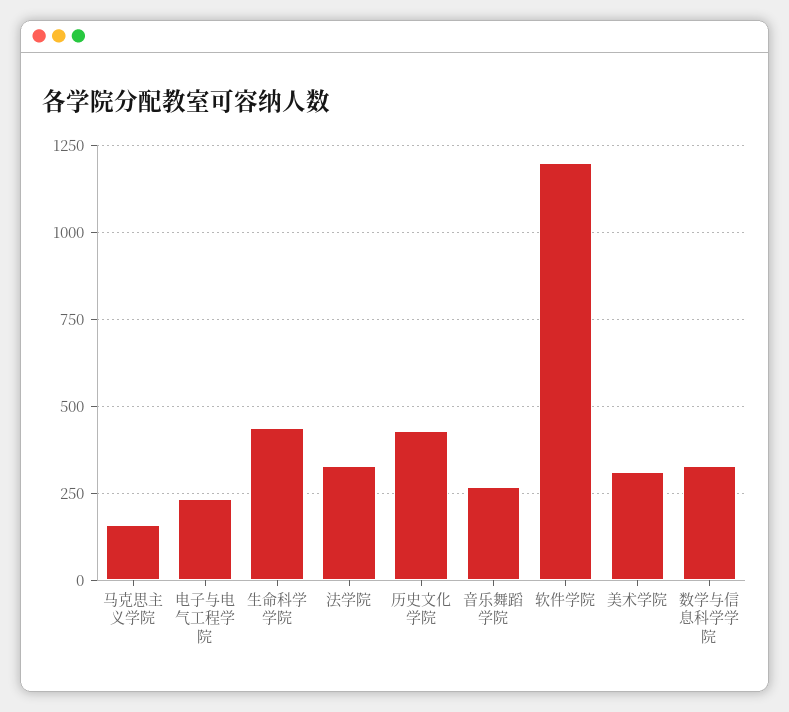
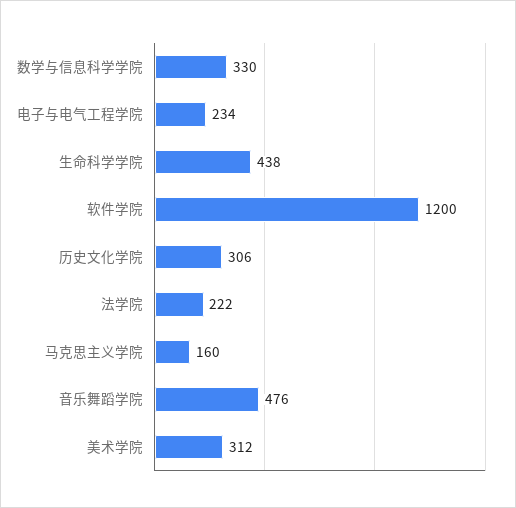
  {
    "马克思主义学院": 160,
    "电子与电气工程学院": 234,
    "生命科学学院": 438,
-   "法学院": 325,
+   "法学院": 222,
-   "历史文化学院": 425,
+   "历史文化学院": 306,
-   "音乐舞蹈学院": 275,
+   "音乐舞蹈学院": 476,
    "软件学院": 1200,
    "美术学院": 312,
    "数学与信息科学学院": 330
  }

